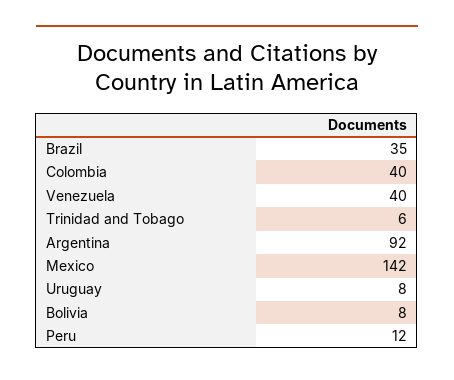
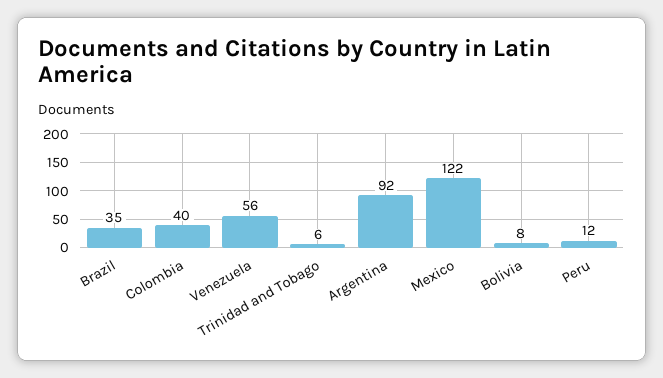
  {
    "Brazil": 35,
    "Colombia": 40,
-   "Venezuela": 40,
+   "Venezuela": 56,
    "Trinidad and Tobago": 6,
    "Argentina": 92,
-   "Mexico": 142,
+   "Mexico": 122,
-   "Uruguay": 8,
    "Bolivia": 8,
    "Peru": 12
  }

